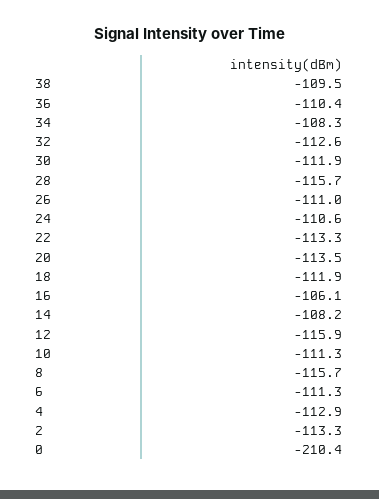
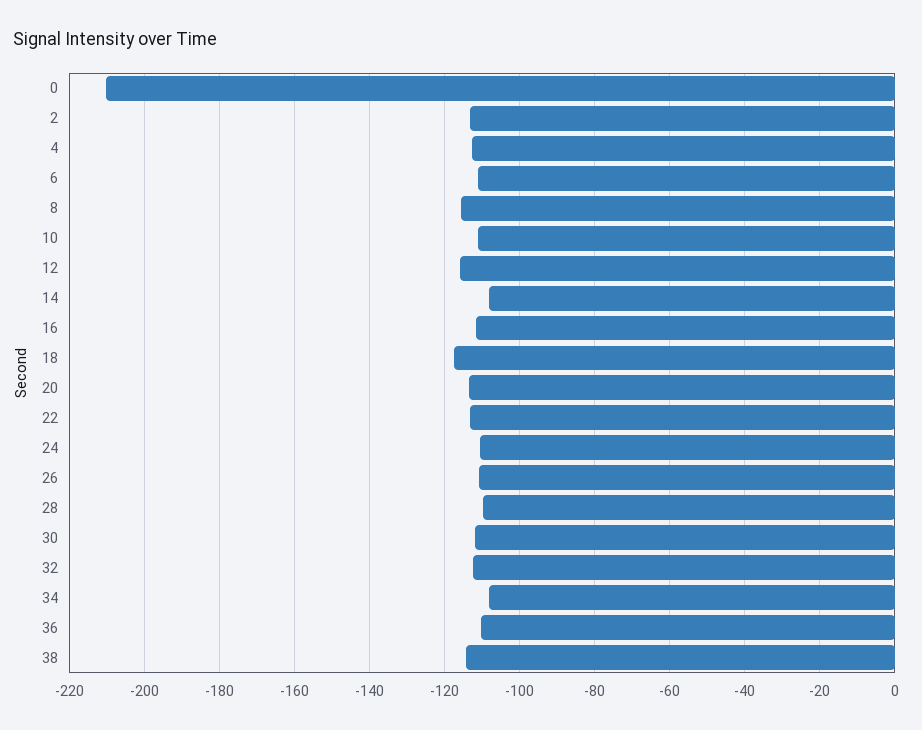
  {
-   "38": -109.5,
+   "38": -114,
    "36": -110.4,
    "34": -108.3,
    "32": -112.6,
    "30": -111.9,
-   "28": -115.7,
+   "28": -110,
    "26": -111,
    "24": -110.6,
    "22": -113.3,
    "20": -113.5,
-   "18": -111.9,
+   "18": -118,
-   "16": -106.1,
+   "16": -112,
    "14": -108.2,
    "12": -115.9,
    "10": -111.3,
    "8": -115.7,
    "6": -111.3,
    "4": -112.9,
    "2": -113.3,
    "0": -210.4
  }

